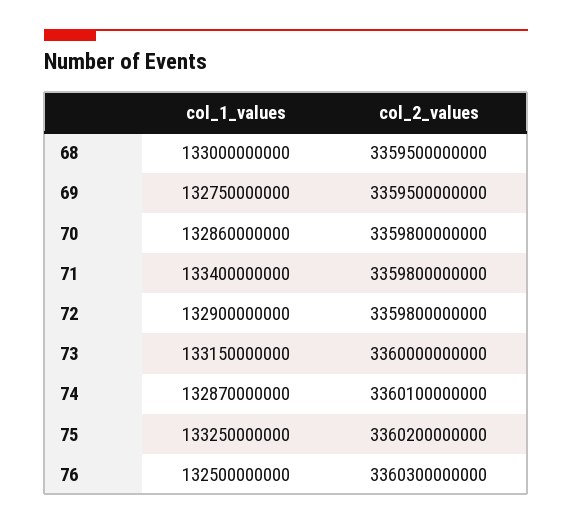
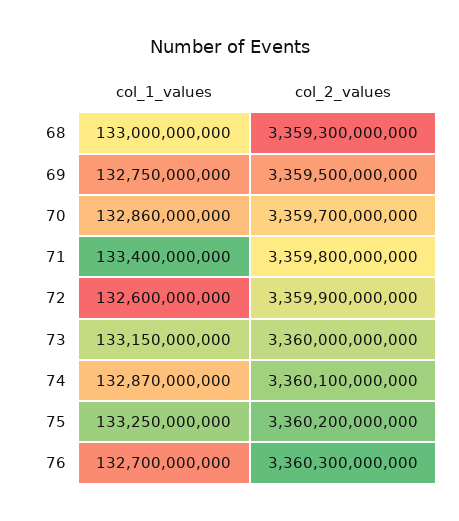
  {
    "col_1_values": {
      "68": 133000000000,
      "69": 132750000000,
      "70": 132860000000,
      "71": 133400000000,
-     "72": 132900000000,
+     "72": 132600000000,
      "73": 133150000000,
      "74": 132870000000,
      "75": 133250000000,
-     "76": 132500000000
+     "76": 132700000000
    },
    "col_2_values": {
-     "68": 3359500000000,
+     "68": 3359300000000,
      "69": 3359500000000,
-     "70": 3359800000000,
+     "70": 3359700000000,
      "71": 3359800000000,
-     "72": 3359800000000,
+     "72": 3359900000000,
      "73": 3360000000000,
      "74": 3360100000000,
      "75": 3360200000000,
      "76": 3360300000000
    }
  }

